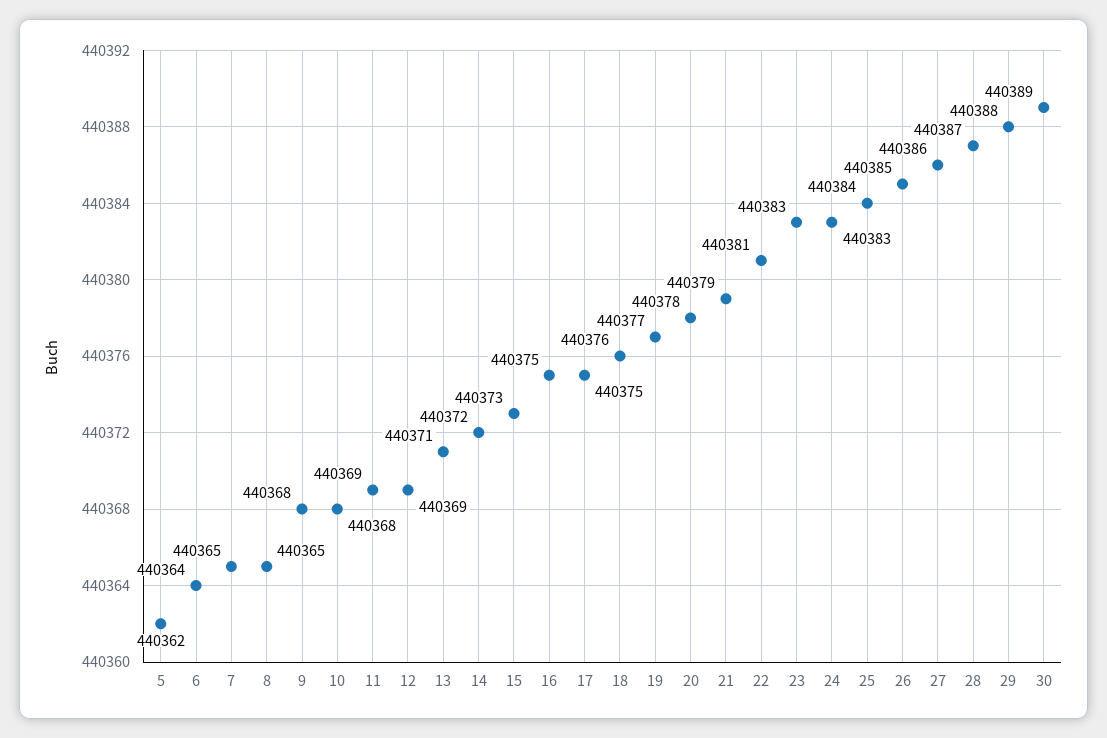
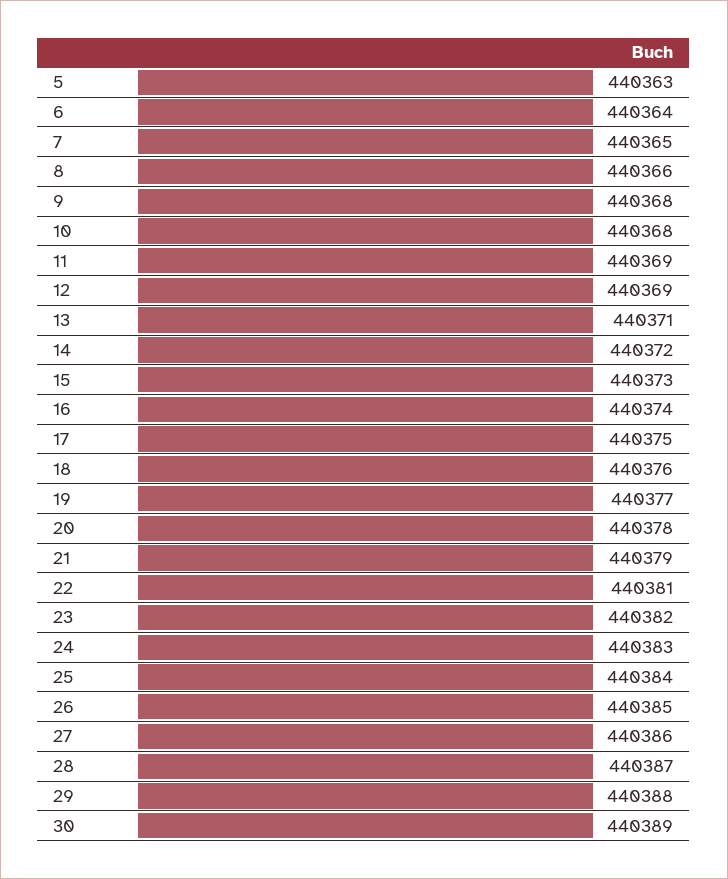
  {
-   "5": 440362,
+   "5": 440363,
    "6": 440364,
    "7": 440365,
-   "8": 440365,
+   "8": 440366,
    "9": 440368,
    "10": 440368,
    "11": 440369,
    "12": 440369,
    "13": 440371,
    "14": 440372,
    "15": 440373,
-   "16": 440375,
+   "16": 440374,
    "17": 440375,
    "18": 440376,
    "19": 440377,
    "20": 440378,
    "21": 440379,
    "22": 440381,
-   "23": 440383,
+   "23": 440382,
    "24": 440383,
    "25": 440384,
    "26": 440385,
    "27": 440386,
    "28": 440387,
    "29": 440388,
    "30": 440389
  }

